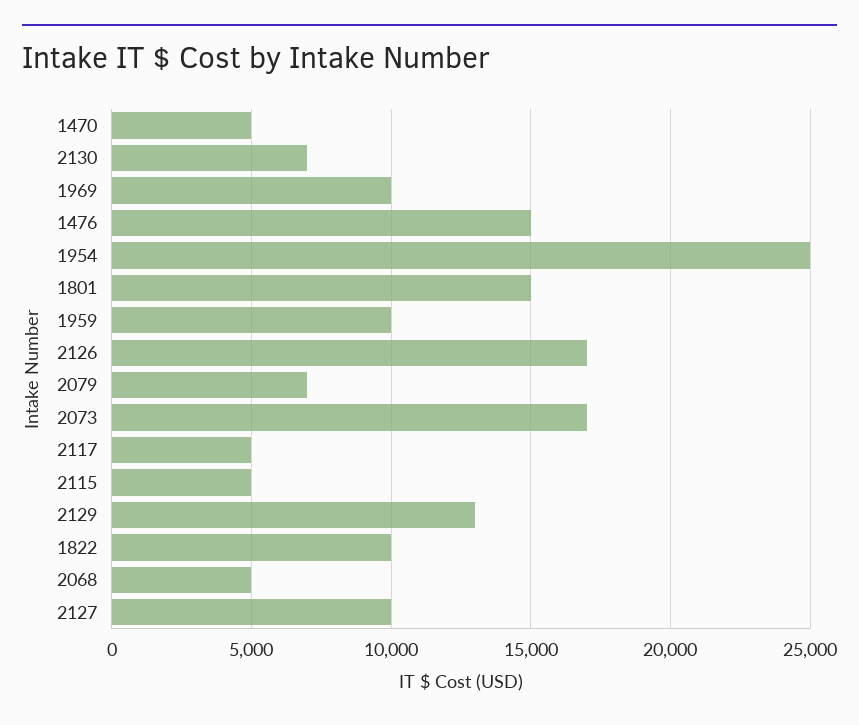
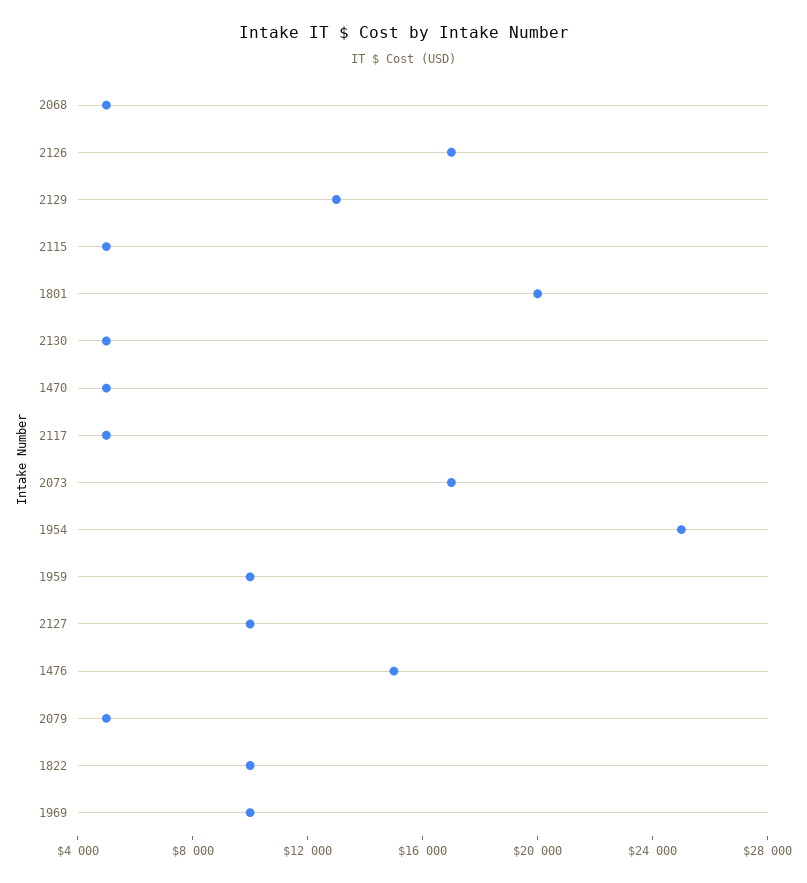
  {
    "1470": 5000,
-   "2130": 7000,
+   "2130": 5000,
    "1969": 10000,
    "1476": 15000,
    "1954": 25000,
-   "1801": 15000,
+   "1801": 20000,
    "1959": 10000,
    "2126": 17000,
-   "2079": 7000,
+   "2079": 5000,
    "2073": 17000,
    "2117": 5000,
    "2115": 5000,
    "2129": 13000,
    "1822": 10000,
    "2068": 5000,
    "2127": 10000
  }

